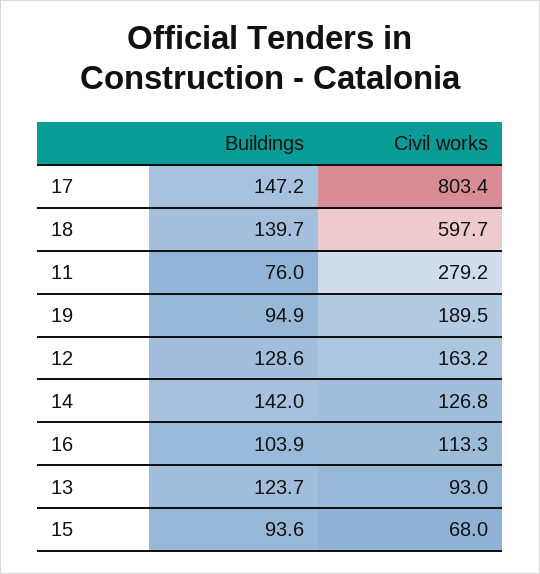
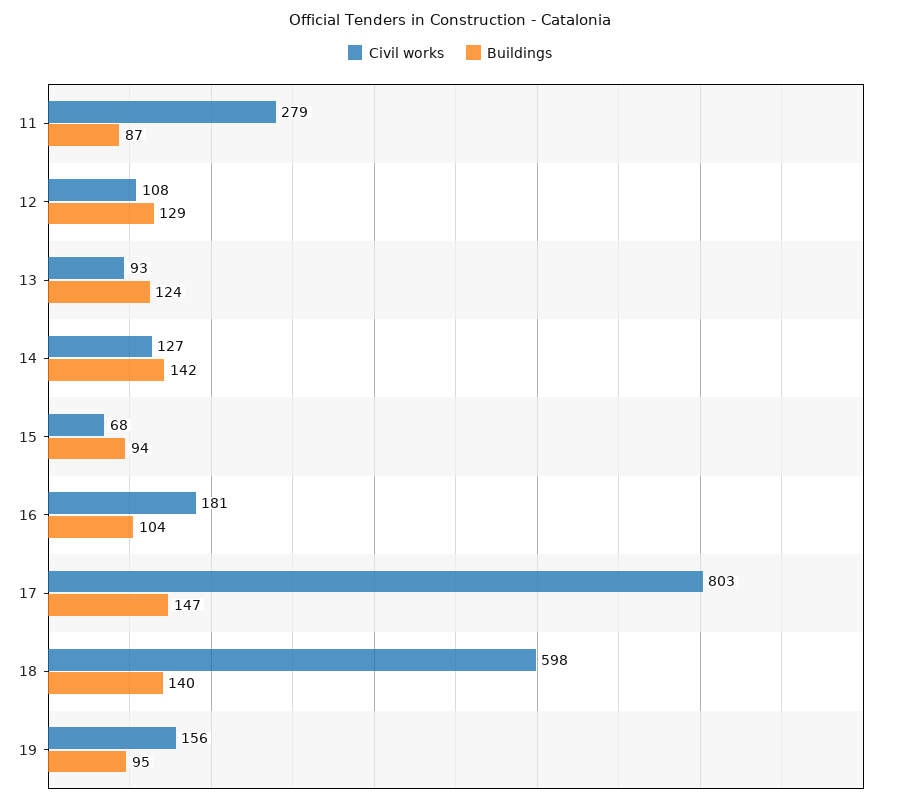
  {
    "Buildings": {
      "17": 147.2,
      "18": 139.7,
-     "11": 76,
+     "11": 87,
      "19": 94.9,
      "12": 128.6,
      "14": 142,
      "16": 103.9,
      "13": 123.7,
      "15": 93.6
    },
    "Civil works": {
      "17": 803.4,
      "18": 597.7,
      "11": 279.2,
-     "19": 189.5,
+     "19": 156,
-     "12": 163.2,
+     "12": 108,
      "14": 126.8,
-     "16": 113.3,
+     "16": 181,
      "13": 93,
      "15": 68
    }
  }

